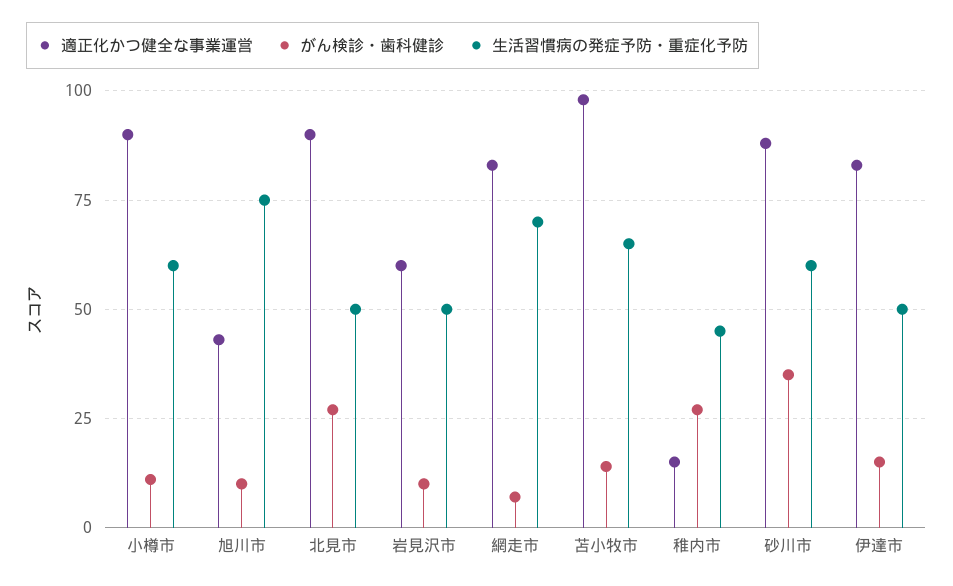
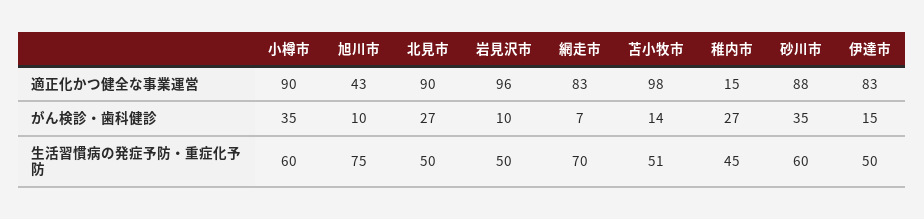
  {
    "適正化かつ健全な事業運営": {
      "小樽市": 90,
      "旭川市": 43,
      "北見市": 90,
-     "岩見沢市": 60,
+     "岩見沢市": 96,
      "網走市": 83,
      "苫小牧市": 98,
      "稚内市": 15,
      "砂川市": 88,
      "伊達市": 83
    },
    "がん検診・歯科健診": {
-     "小樽市": 10,
+     "小樽市": 35,
      "旭川市": 10,
      "北見市": 27,
      "岩見沢市": 10,
      "網走市": 7,
      "苫小牧市": 14,
      "稚内市": 27,
      "砂川市": 35,
      "伊達市": 15
    },
    "生活習慣病の発症予防・重症化予防": {
      "小樽市": 60,
      "旭川市": 75,
      "北見市": 50,
      "岩見沢市": 50,
      "網走市": 70,
-     "苫小牧市": 65,
+     "苫小牧市": 51,
      "稚内市": 45,
      "砂川市": 60,
      "伊達市": 50
    }
  }

